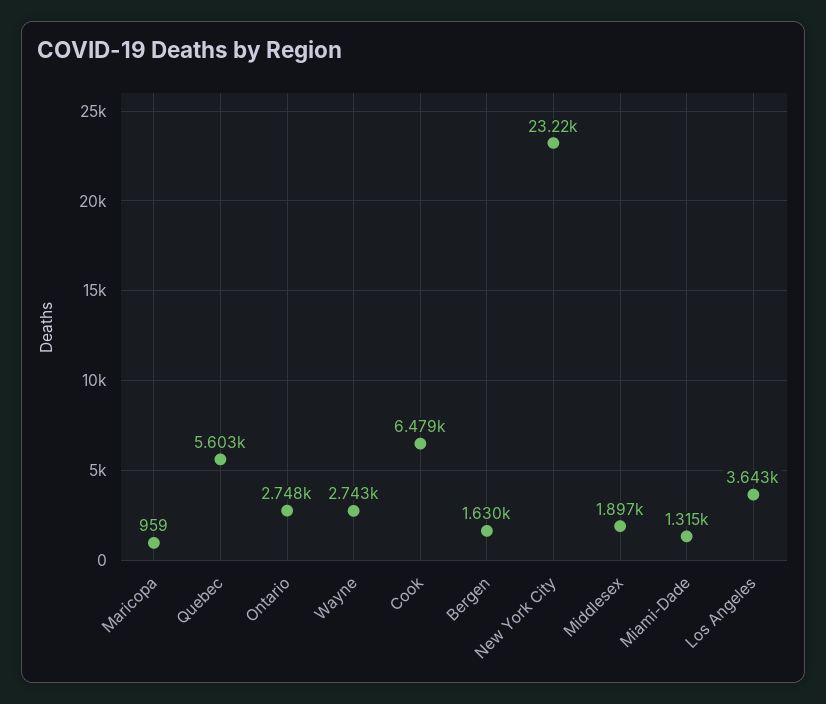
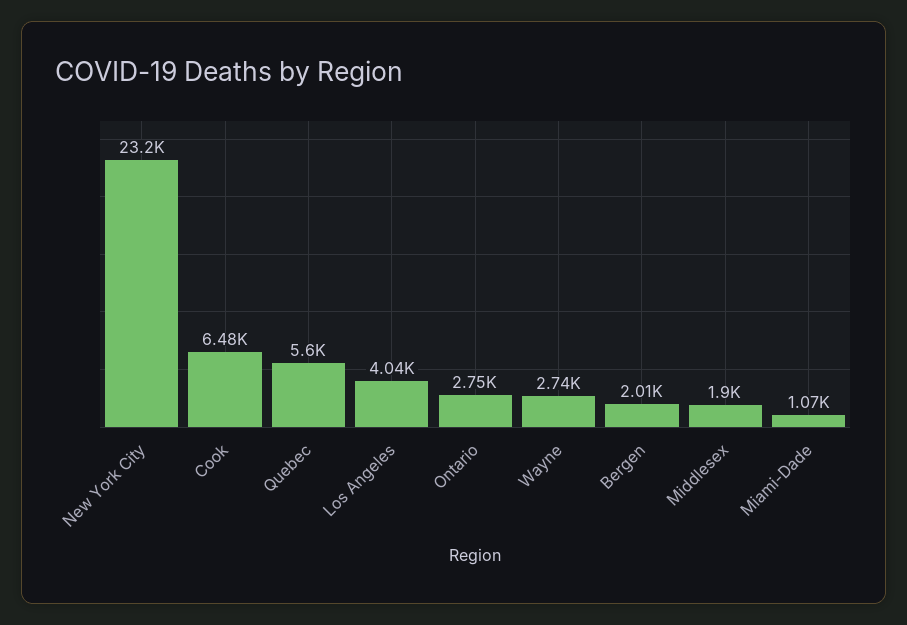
  {
-   "Maricopa": 959,
    "Quebec": 5603,
    "Ontario": 2748,
    "Wayne": 2743,
    "Cook": 6479,
-   "Bergen": 1630,
+   "Bergen": 2010,
    "New York City": 23220,
    "Middlesex": 1897,
-   "Miami-Dade": 1315,
+   "Miami-Dade": 1070,
-   "Los Angeles": 3643
+   "Los Angeles": 4040
  }

